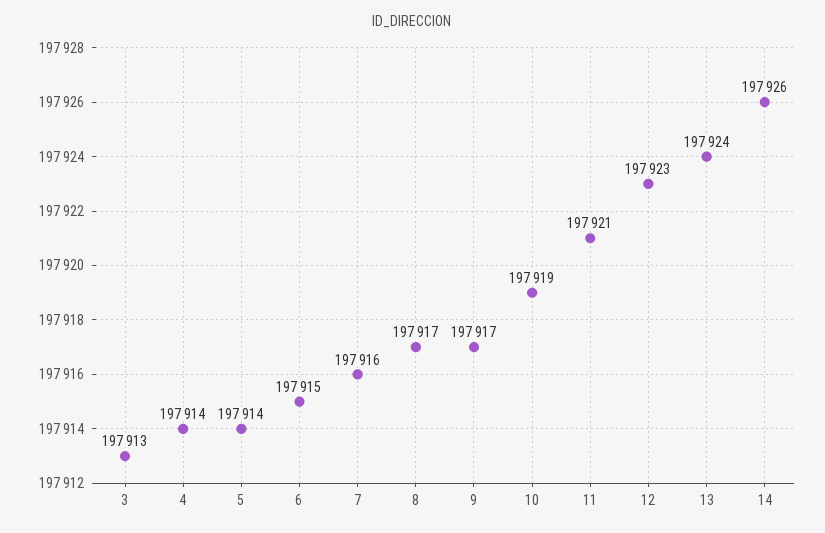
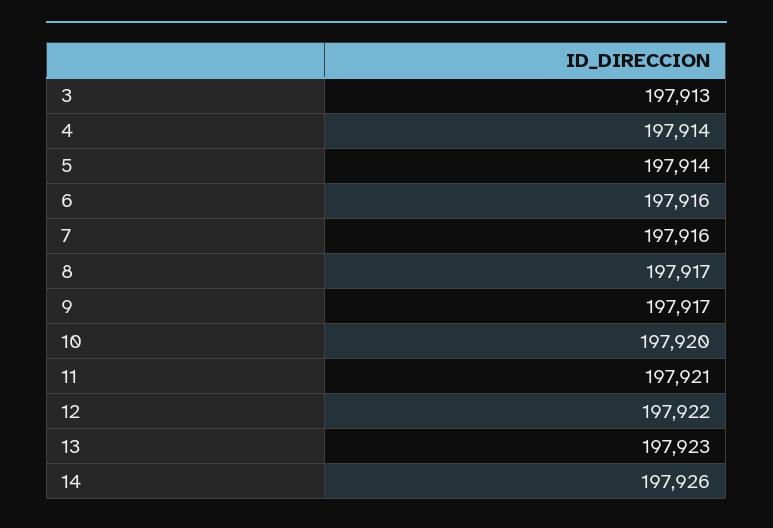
  {
    "3": 197913,
    "4": 197914,
    "5": 197914,
-   "6": 197915,
+   "6": 197916,
    "7": 197916,
    "8": 197917,
    "9": 197917,
-   "10": 197919,
+   "10": 197920,
    "11": 197921,
-   "12": 197923,
+   "12": 197922,
-   "13": 197924,
+   "13": 197923,
    "14": 197926
  }

